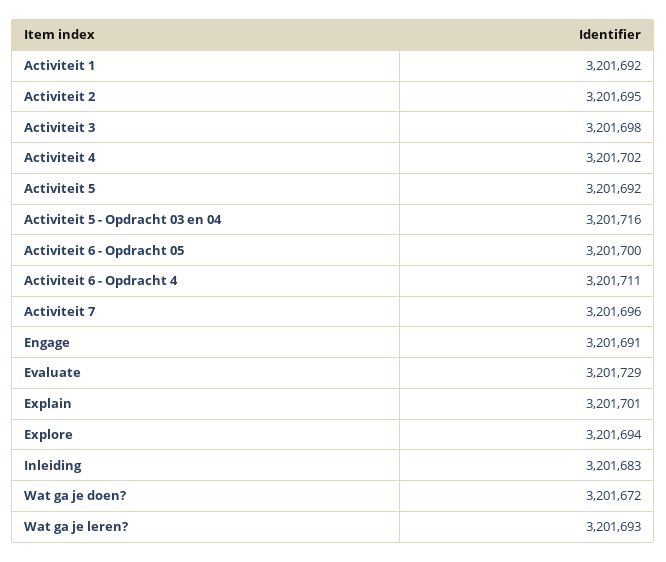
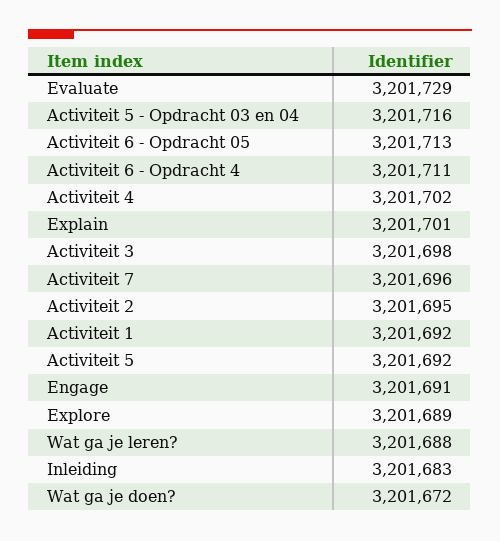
  {
    "Activiteit 1": 3201692,
    "Activiteit 2": 3201695,
    "Activiteit 3": 3201698,
    "Activiteit 4": 3201702,
    "Activiteit 5": 3201692,
    "Activiteit 5 - Opdracht 03 en 04": 3201716,
-   "Activiteit 6 - Opdracht 05": 3201700,
+   "Activiteit 6 - Opdracht 05": 3201713,
    "Activiteit 6 - Opdracht 4": 3201711,
    "Activiteit 7": 3201696,
    "Engage": 3201691,
    "Evaluate": 3201729,
    "Explain": 3201701,
-   "Explore": 3201694,
+   "Explore": 3201689,
    "Inleiding": 3201683,
    "Wat ga je doen?": 3201672,
-   "Wat ga je leren?": 3201693
+   "Wat ga je leren?": 3201688
  }

